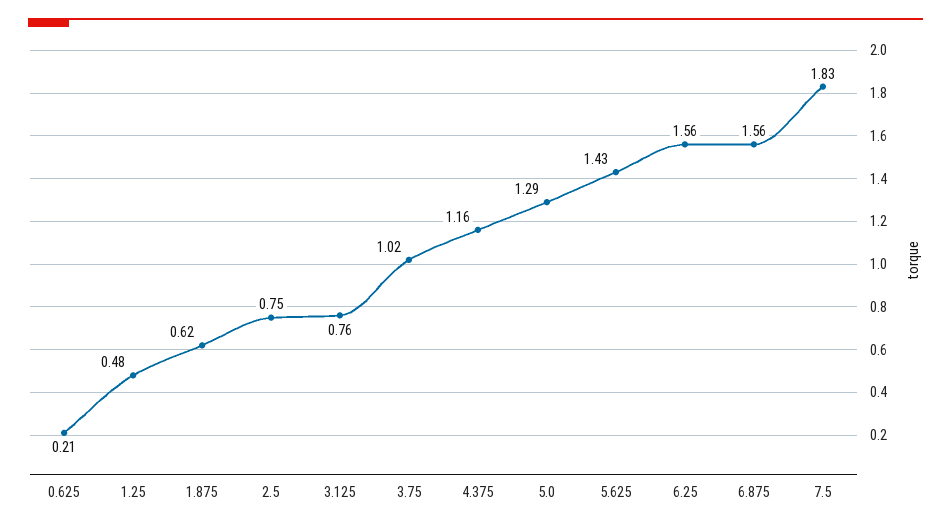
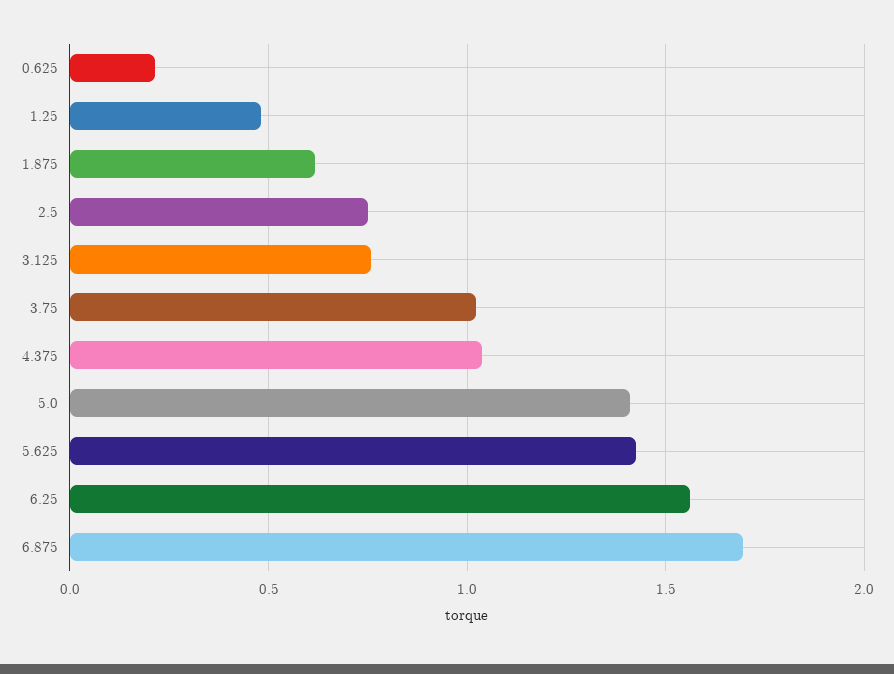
  {
    "0.625": 0.21,
    "1.25": 0.48,
    "1.875": 0.62,
    "2.5": 0.75,
    "3.125": 0.76,
    "3.75": 1.02,
-   "4.375": 1.16,
+   "4.375": 1.05,
-   "5.0": 1.29,
+   "5.0": 1.4,
    "5.625": 1.43,
    "6.25": 1.56,
-   "6.875": 1.56,
+   "6.875": 1.7
-   "7.5": 1.83
  }

